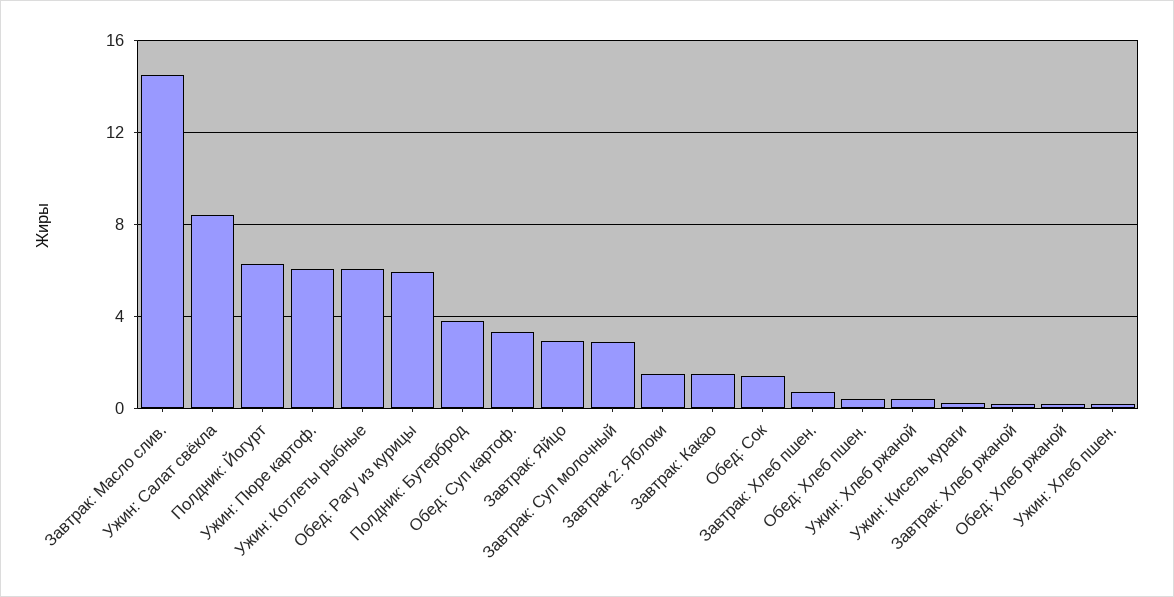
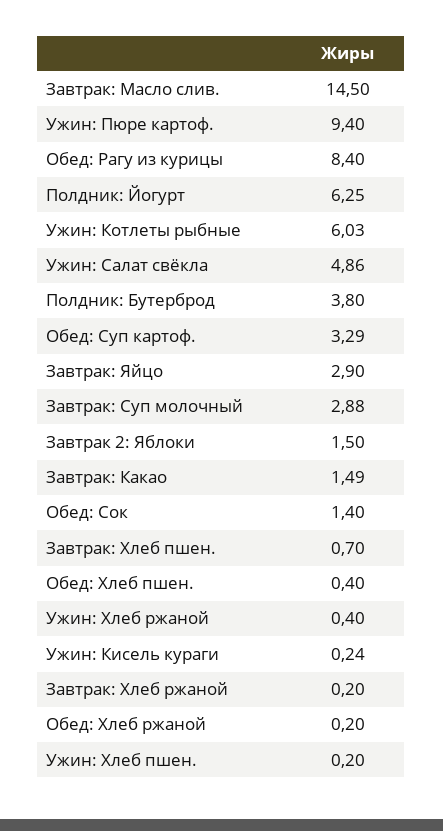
  {
    "Завтрак: Масло слив.": 14.5,
-   "Ужин: Салат свёкла": 8.5,
+   "Ужин: Салат свёкла": 4.86,
    "Полдник: Йогурт": 6.25,
-   "Ужин: Пюре картоф.": 6,
+   "Ужин: Пюре картоф.": 9.4,
    "Ужин: Котлеты рыбные": 6.03,
-   "Обед: Рагу из курицы": 6,
+   "Обед: Рагу из курицы": 8.4,
    "Полдник: Бутерброд": 3.8,
    "Обед: Суп картоф.": 3.29,
    "Завтрак: Яйцо": 2.9,
    "Завтрак: Суп молочный": 2.88,
    "Завтрак 2: Яблоки": 1.5,
    "Завтрак: Какао": 1.49,
    "Обед: Сок": 1.4,
    "Завтрак: Хлеб пшен.": 0.7,
    "Обед: Хлеб пшен.": 0.4,
    "Ужин: Хлеб ржаной": 0.4,
    "Ужин: Кисель кураги": 0.24,
    "Завтрак: Хлеб ржаной": 0.2,
    "Обед: Хлеб ржаной": 0.2,
    "Ужин: Хлеб пшен.": 0.2
  }

